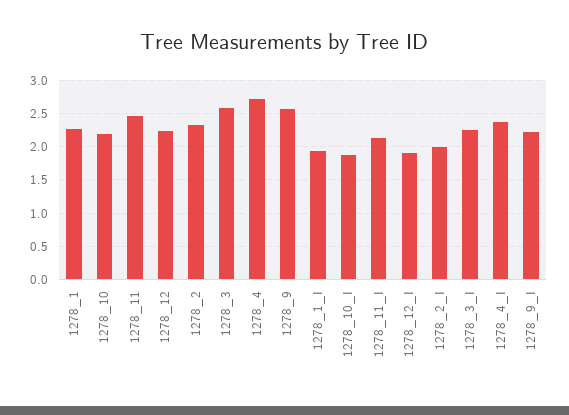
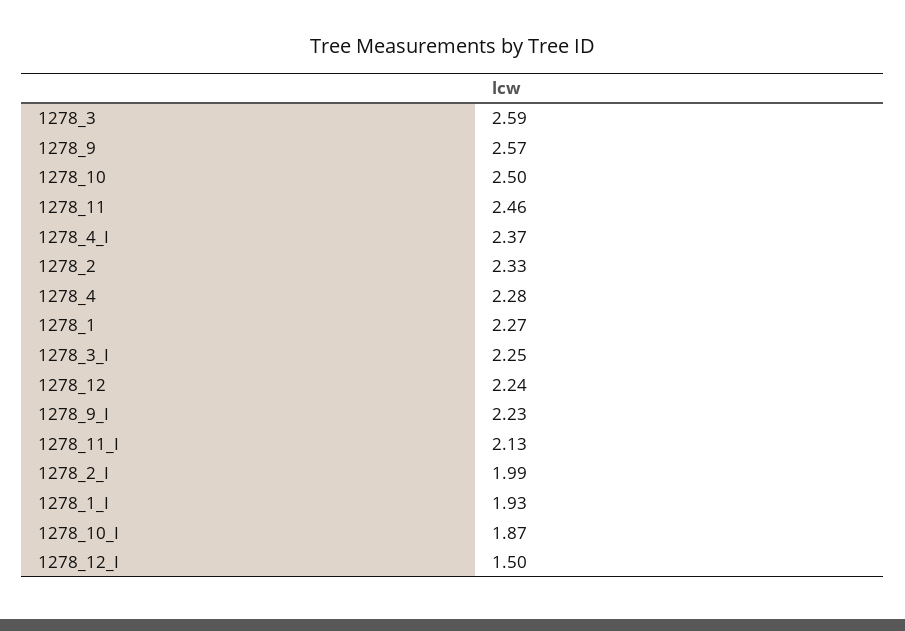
  {
    "1278_1": 2.27,
-   "1278_10": 2.2,
+   "1278_10": 2.5,
    "1278_11": 2.46,
    "1278_12": 2.24,
    "1278_2": 2.33,
    "1278_3": 2.59,
-   "1278_4": 2.7,
+   "1278_4": 2.28,
    "1278_9": 2.57,
    "1278_1_I": 1.93,
    "1278_10_I": 1.87,
    "1278_11_I": 2.13,
-   "1278_12_I": 1.9,
+   "1278_12_I": 1.5,
    "1278_2_I": 1.99,
    "1278_3_I": 2.25,
    "1278_4_I": 2.37,
    "1278_9_I": 2.23
  }

